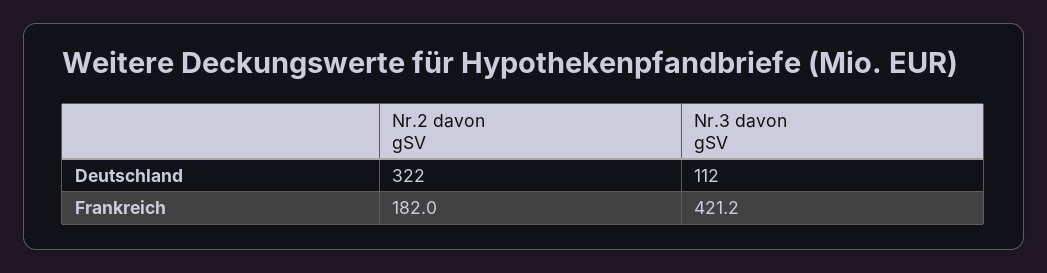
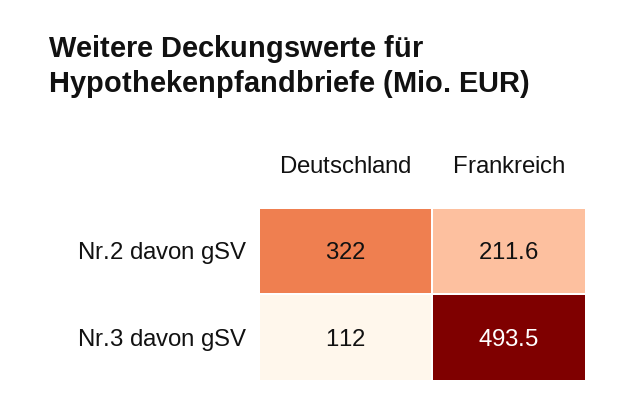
  {
    "Nr.2 davon gSV": {
      "Deutschland": 322,
-     "Frankreich": 182
+     "Frankreich": 211.6
    },
    "Nr.3 davon gSV": {
      "Deutschland": 112,
-     "Frankreich": 421.2
+     "Frankreich": 493.5
    }
  }

